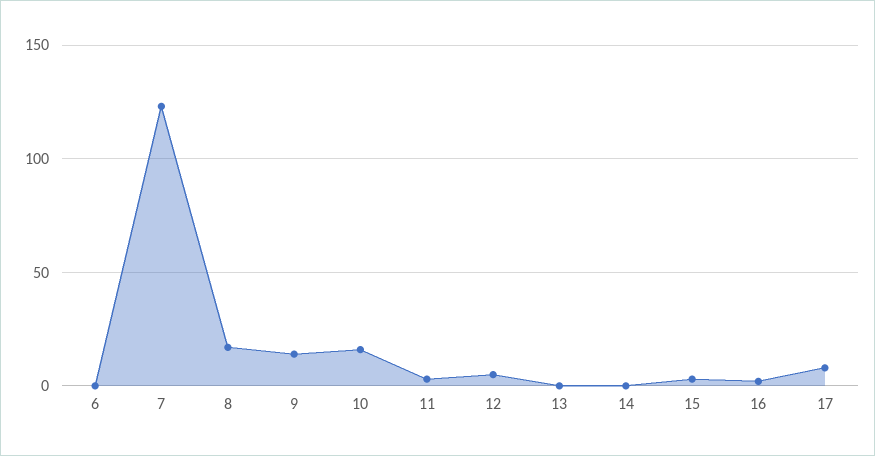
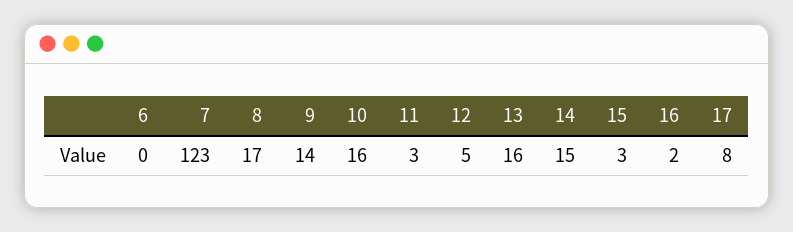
  {
    "6": 0,
    "7": 123,
    "8": 17,
    "9": 14,
    "10": 16,
    "11": 3,
    "12": 5,
-   "13": 0,
+   "13": 16,
-   "14": 0,
+   "14": 15,
    "15": 3,
    "16": 2,
    "17": 8
  }

